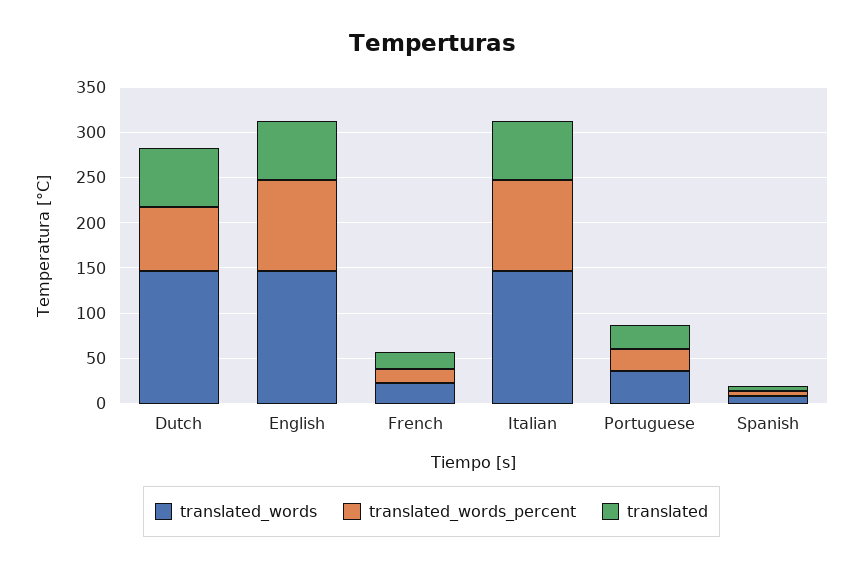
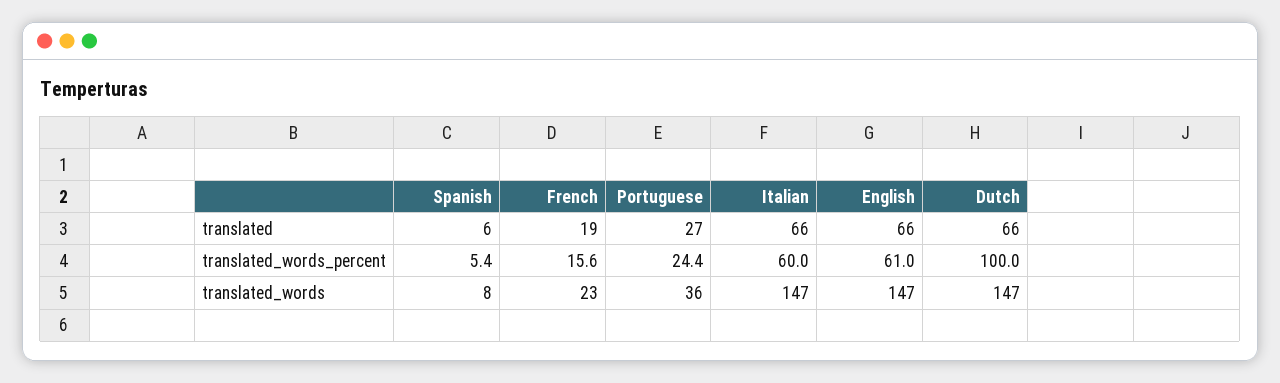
  {
    "translated_words": {
      "Dutch": 147,
      "English": 147,
      "French": 23,
      "Italian": 147,
      "Portuguese": 36,
      "Spanish": 8
    },
    "translated_words_percent": {
-     "Dutch": 70,
+     "Dutch": 100,
-     "English": 100,
+     "English": 61,
      "French": 15.6,
-     "Italian": 100,
+     "Italian": 60,
      "Portuguese": 24.4,
      "Spanish": 5.4
    },
    "translated": {
      "Dutch": 66,
      "English": 66,
      "French": 19,
      "Italian": 66,
      "Portuguese": 27,
      "Spanish": 6
    }
  }

